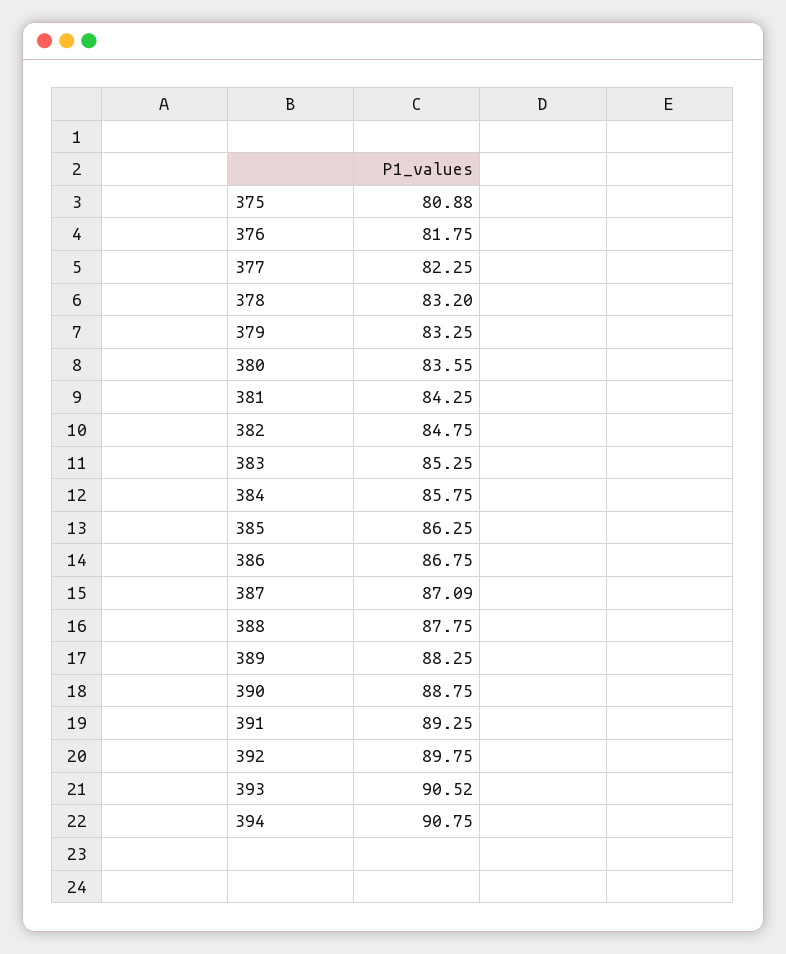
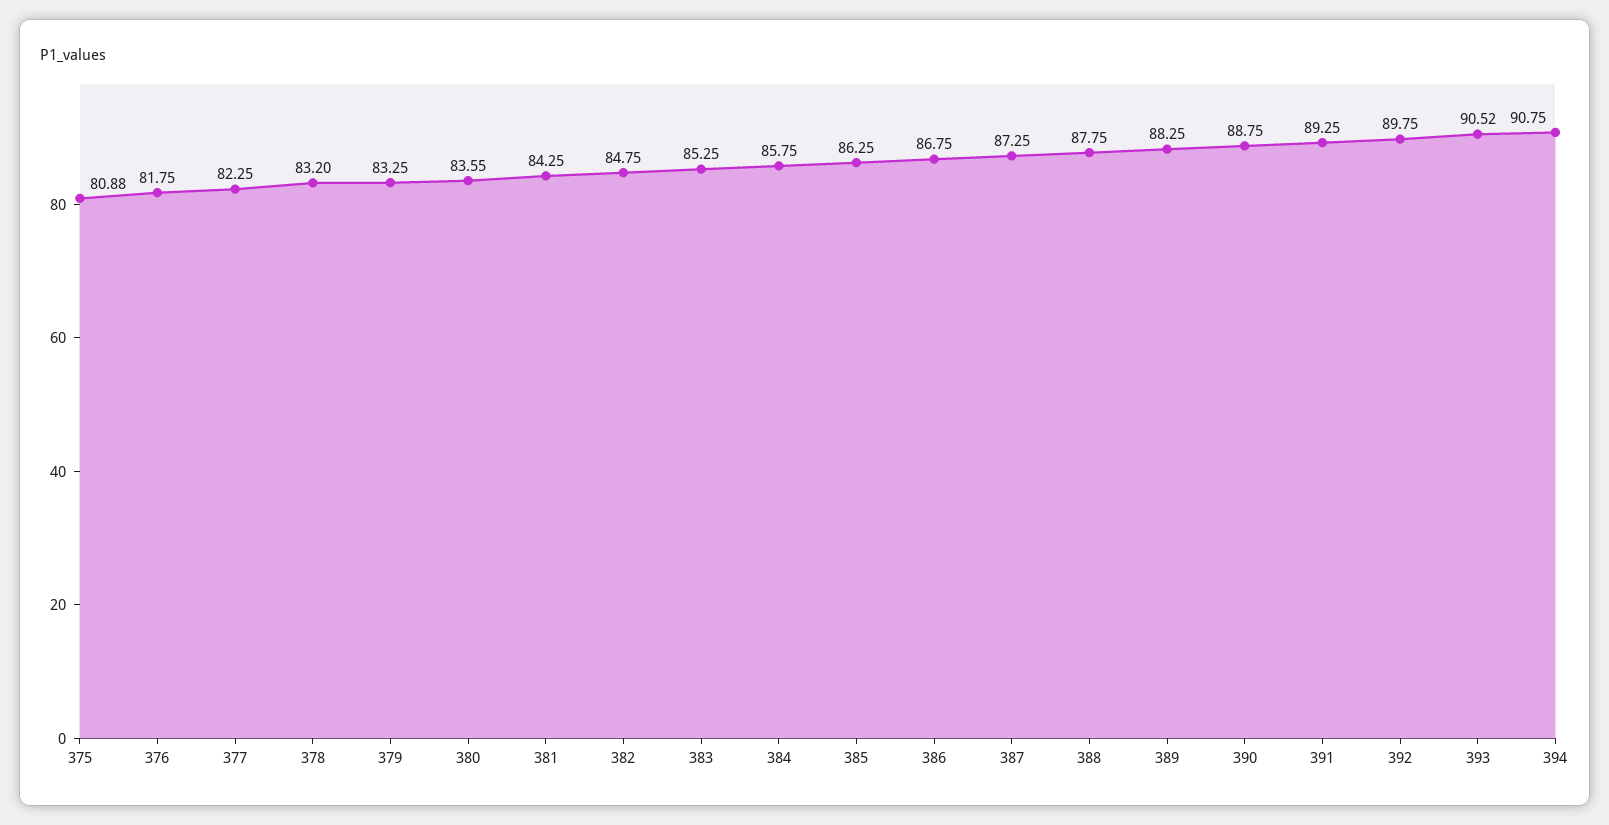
  {
    "375": 80.88,
    "376": 81.75,
    "377": 82.25,
    "378": 83.2,
    "379": 83.25,
    "380": 83.55,
    "381": 84.25,
    "382": 84.75,
    "383": 85.25,
    "384": 85.75,
    "385": 86.25,
    "386": 86.75,
-   "387": 87.09,
+   "387": 87.25,
    "388": 87.75,
    "389": 88.25,
    "390": 88.75,
    "391": 89.25,
    "392": 89.75,
    "393": 90.52,
    "394": 90.75
  }

